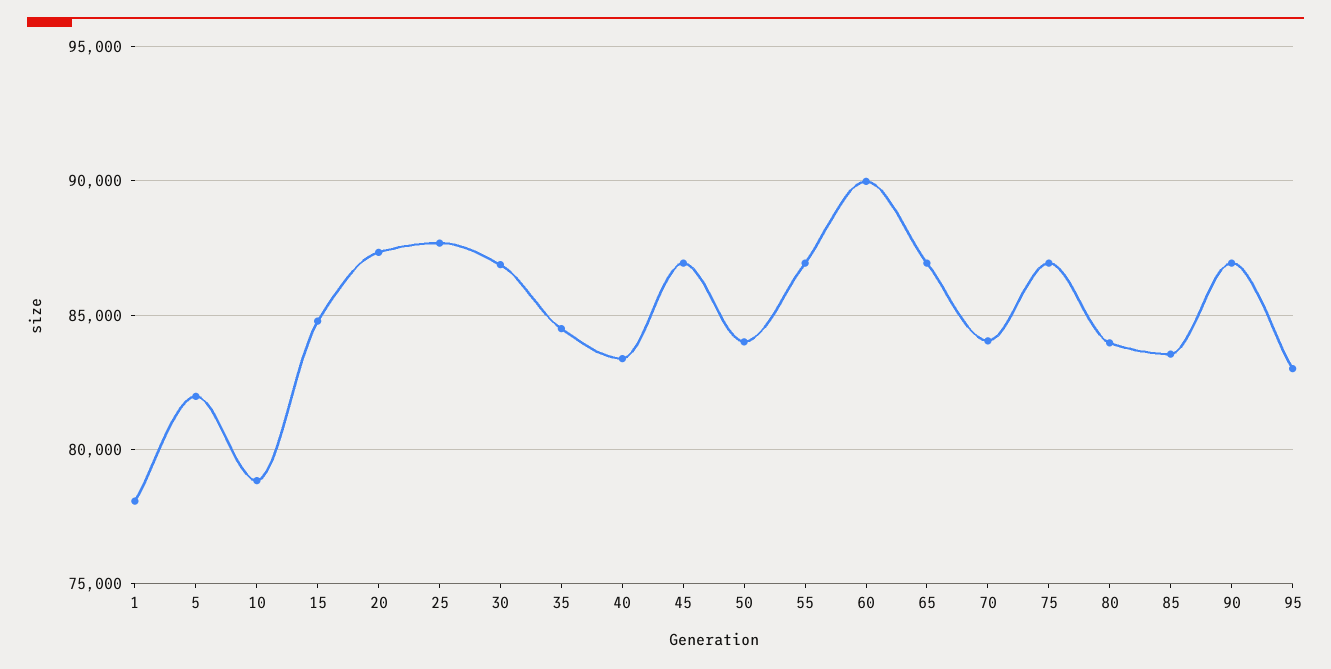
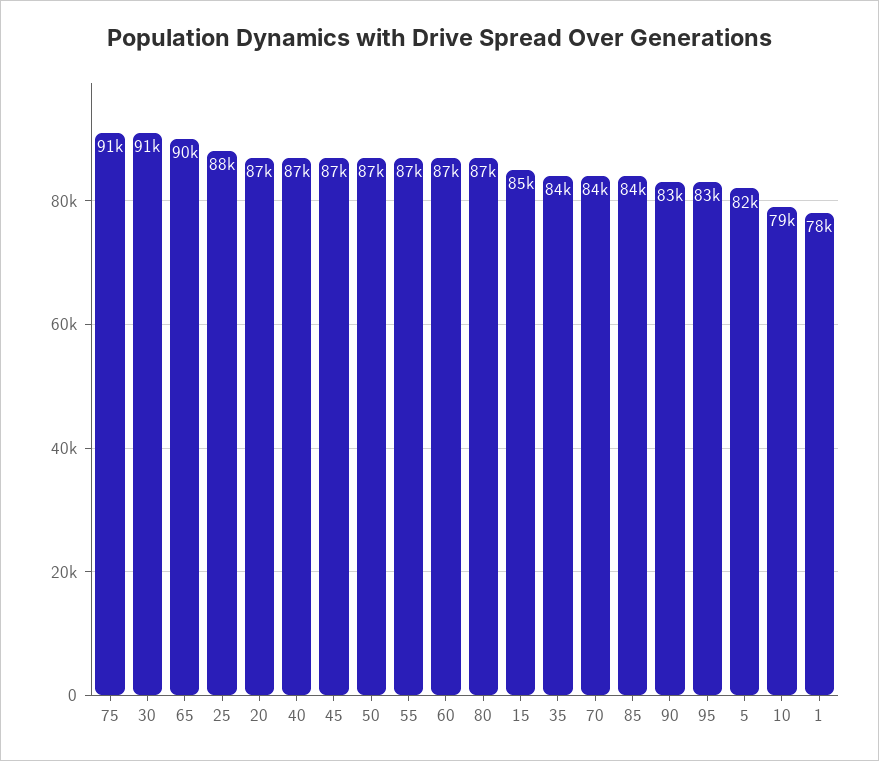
  {
    "1": 78000,
    "5": 82000,
    "10": 79000,
    "15": 85000,
    "20": 87000,
    "25": 88000,
-   "30": 87000,
+   "30": 91000,
    "35": 84000,
-   "40": 83500,
+   "40": 87000,
    "45": 87000,
-   "50": 84000,
+   "50": 87000,
    "55": 87000,
-   "60": 90000,
+   "60": 87000,
-   "65": 87000,
+   "65": 90000,
    "70": 84000,
-   "75": 87000,
+   "75": 91000,
-   "80": 84000,
+   "80": 87000,
    "85": 84000,
-   "90": 87000,
+   "90": 83000,
    "95": 83000
  }

